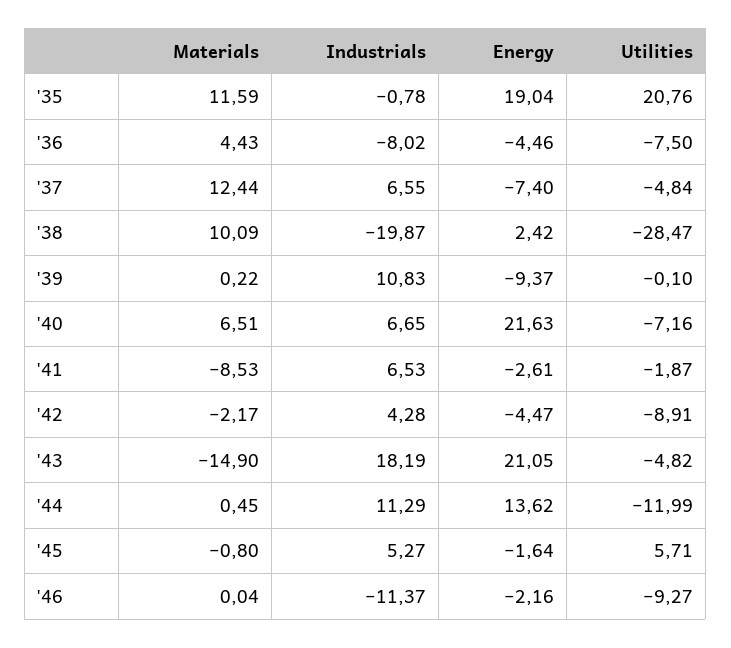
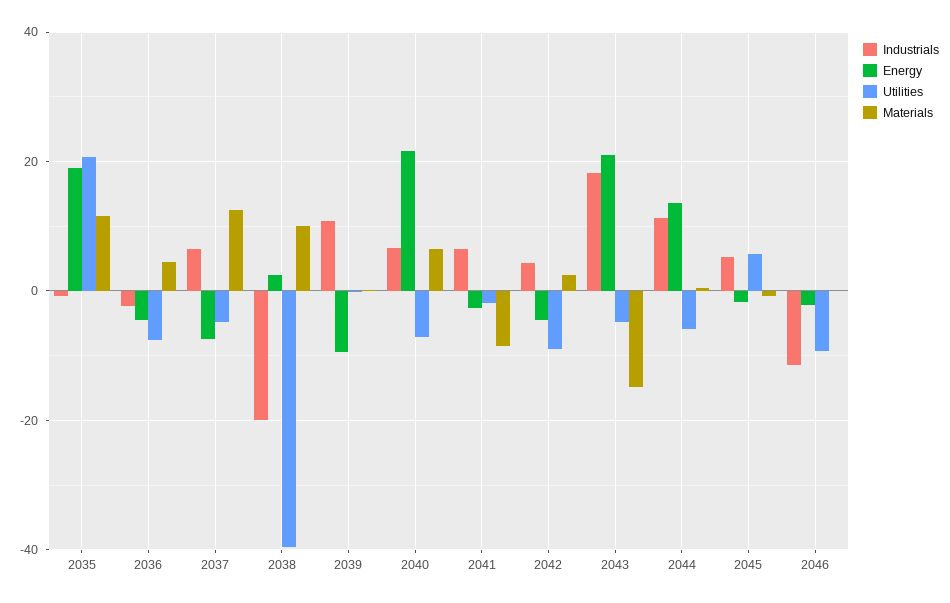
  {
    "Materials": {
      "'35": 11.59,
      "'36": 4.43,
      "'37": 12.44,
      "'38": 10.09,
      "'39": 0.22,
      "'40": 6.51,
      "'41": -8.53,
-     "'42": -2.17,
+     "'42": 2,
      "'43": -14.9,
      "'44": 0.45,
      "'45": -0.8,
      "'46": 0.04
    },
    "Industrials": {
      "'35": -0.78,
-     "'36": -8.02,
+     "'36": -2,
      "'37": 6.55,
      "'38": -19.87,
      "'39": 10.83,
      "'40": 6.65,
      "'41": 6.53,
      "'42": 4.28,
      "'43": 18.19,
      "'44": 11.29,
      "'45": 5.27,
      "'46": -11.37
    },
    "Energy": {
      "'35": 19.04,
      "'36": -4.46,
      "'37": -7.4,
      "'38": 2.42,
      "'39": -9.37,
      "'40": 21.63,
      "'41": -2.61,
      "'42": -4.47,
      "'43": 21.05,
      "'44": 13.62,
      "'45": -1.64,
      "'46": -2.16
    },
    "Utilities": {
      "'35": 20.76,
      "'36": -7.5,
      "'37": -4.84,
-     "'38": -28.47,
+     "'38": -40,
      "'39": -0.1,
      "'40": -7.16,
      "'41": -1.87,
      "'42": -8.91,
      "'43": -4.82,
-     "'44": -11.99,
+     "'44": -6,
      "'45": 5.71,
      "'46": -9.27
    }
  }

